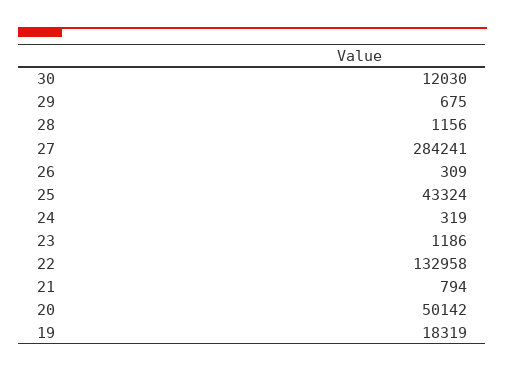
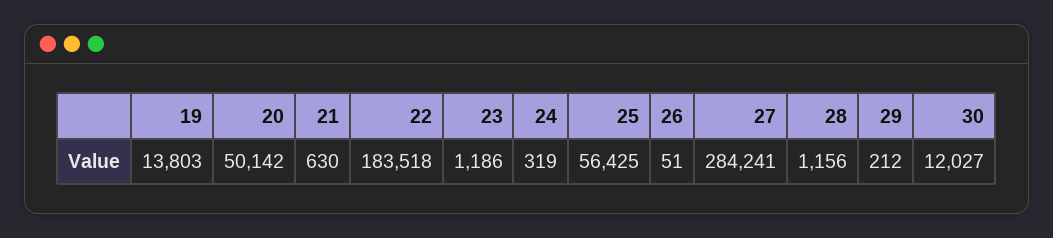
  {
-   "30": 12030,
+   "30": 12027,
-   "29": 675,
+   "29": 212,
    "28": 1156,
    "27": 284241,
-   "26": 309,
+   "26": 51,
-   "25": 43324,
+   "25": 56425,
    "24": 319,
    "23": 1186,
-   "22": 132958,
+   "22": 183518,
-   "21": 794,
+   "21": 630,
    "20": 50142,
-   "19": 18319
+   "19": 13803
  }

